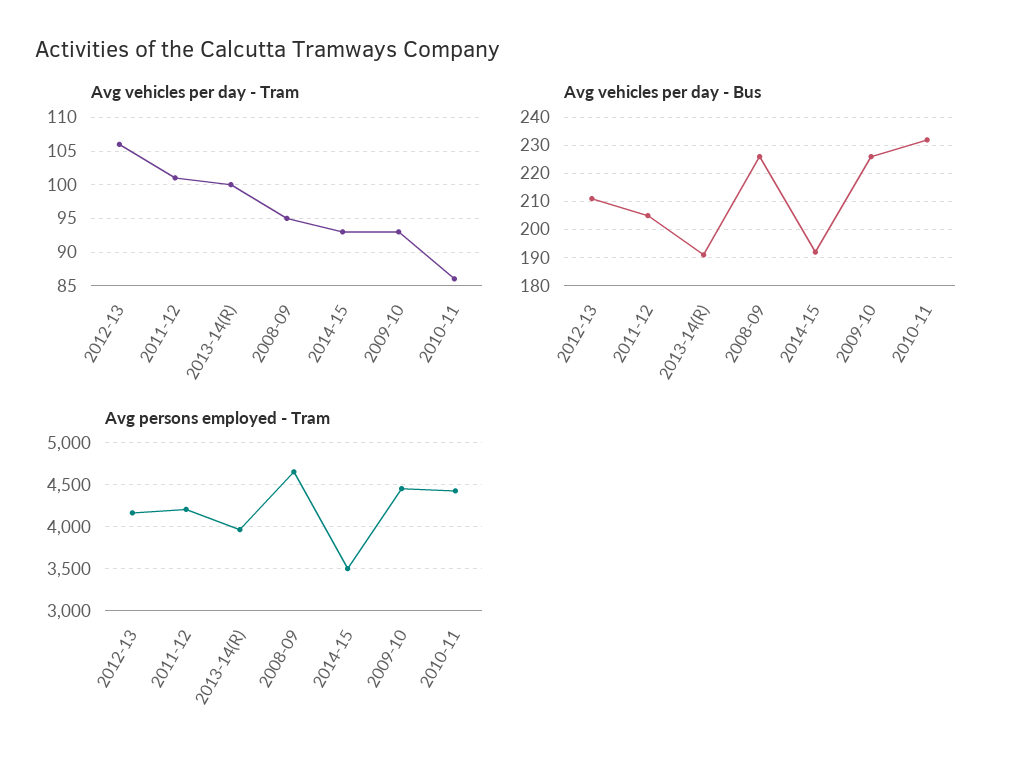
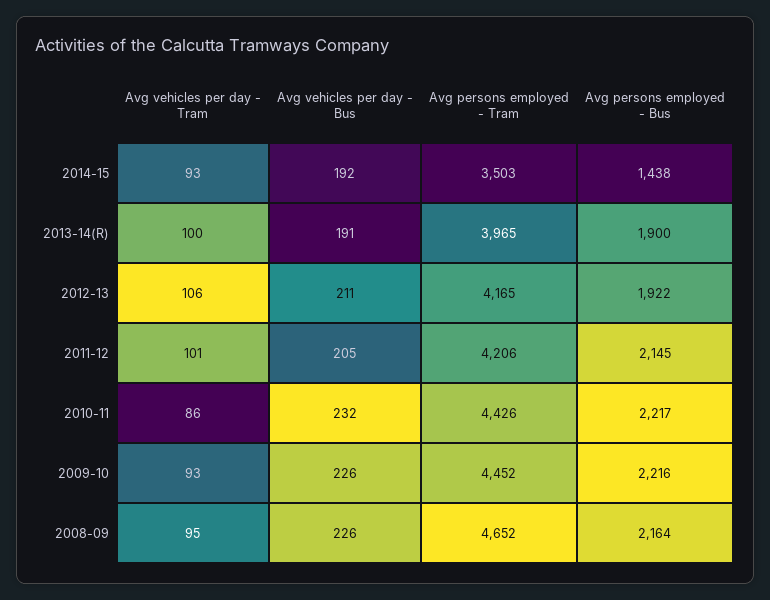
  {
    "Avg vehicles per day - Tram": {
      "2012-13": 106,
      "2011-12": 101,
      "2013-14(R)": 100,
      "2008-09": 95,
      "2014-15": 93,
      "2009-10": 93,
      "2010-11": 86
    },
    "Avg vehicles per day - Bus": {
      "2012-13": 211,
      "2011-12": 205,
      "2013-14(R)": 191,
      "2008-09": 226,
      "2014-15": 192,
      "2009-10": 226,
      "2010-11": 232
    },
    "Avg persons employed - Tram": {
      "2012-13": 4165,
      "2011-12": 4206,
      "2013-14(R)": 3965,
      "2008-09": 4652,
      "2014-15": 3503,
      "2009-10": 4452,
      "2010-11": 4426
-   }
+   },
+   "Avg persons employed - Bus": {
+     "2014-15": 1438,
+     "2013-14(R)": 1900,
+     "2012-13": 1922,
+     "2011-12": 2145,
+     "2010-11": 2217,
+     "2009-10": 2216,
+     "2008-09": 2164
+   }
  }

